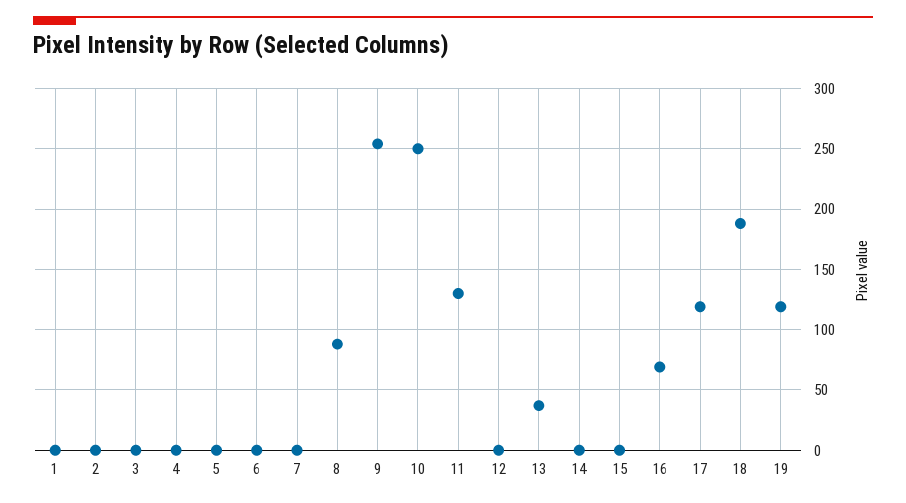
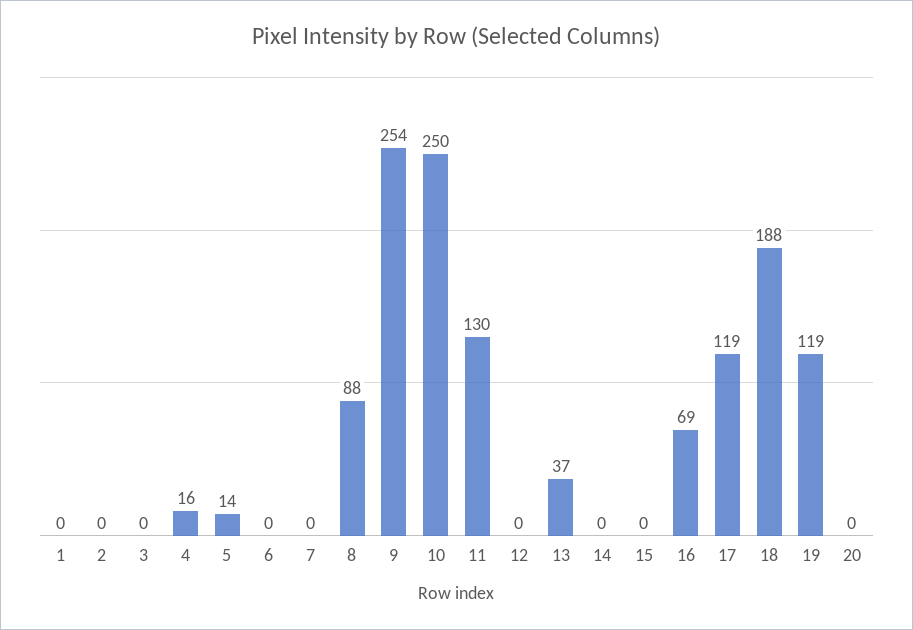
  {
    "1": 0,
    "2": 0,
    "3": 0,
-   "4": 0,
+   "4": 16,
-   "5": 0,
+   "5": 14,
    "6": 0,
    "7": 0,
    "8": 88,
    "9": 254,
    "10": 250,
    "11": 130,
    "12": 0,
    "13": 37,
    "14": 0,
    "15": 0,
    "16": 69,
    "17": 119,
    "18": 188,
-   "19": 119
+   "19": 119,
+   "20": 0
  }

